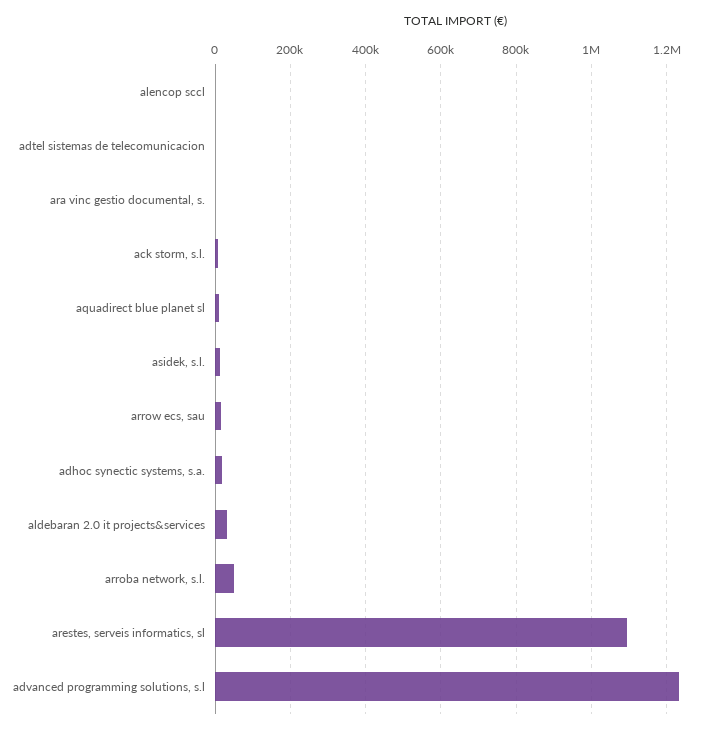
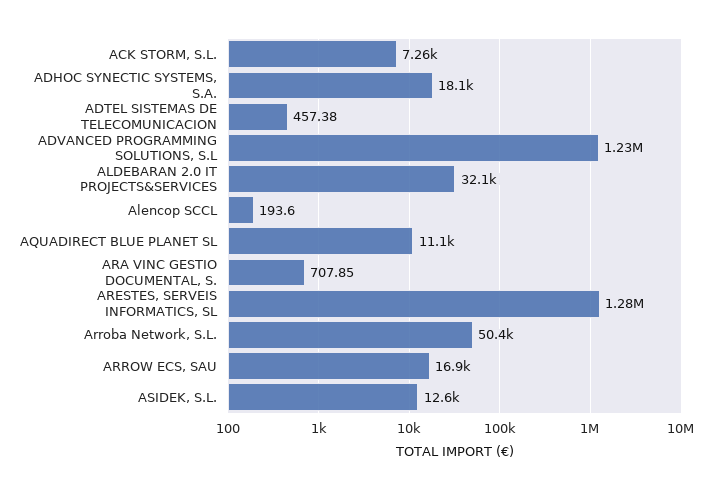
  {
    "alencop sccl": 193.6,
    "adtel sistemas de telecomunicacion": 457.38,
    "ara vinc gestio documental, s.": 707.85,
    "ack storm, s.l.": 7260,
    "aquadirect blue planet sl": 11100,
    "asidek, s.l.": 12600,
    "arrow ecs, sau": 16900,
    "adhoc synectic systems, s.a.": 18100,
    "aldebaran 2.0 it projects&services": 32100,
    "arroba network, s.l.": 50400,
-   "arestes, serveis informatics, sl": 1100000,
+   "arestes, serveis informatics, sl": 1280000,
    "advanced programming solutions, s.l": 1230000
  }

